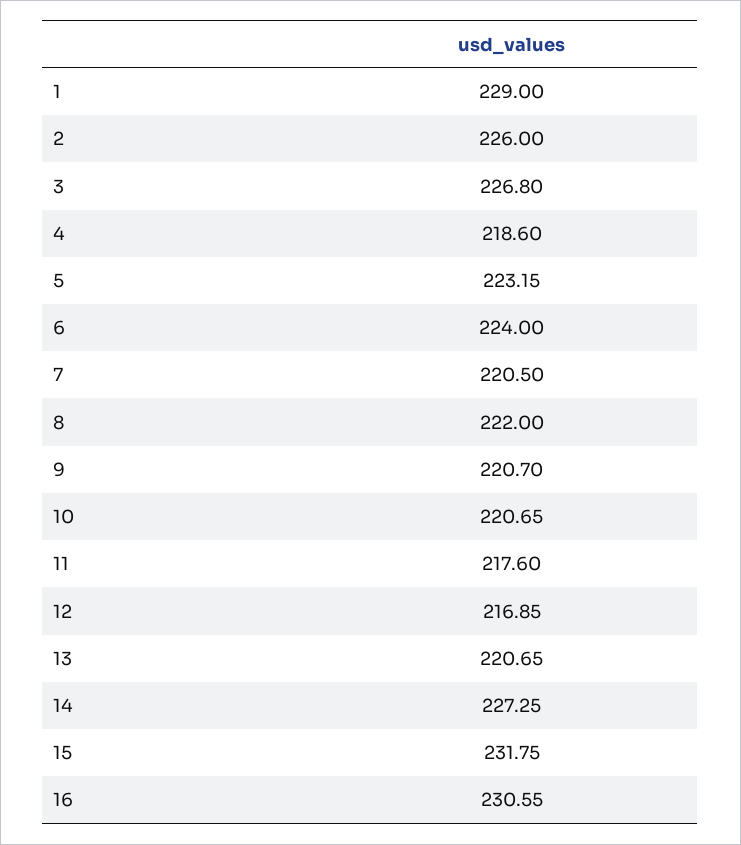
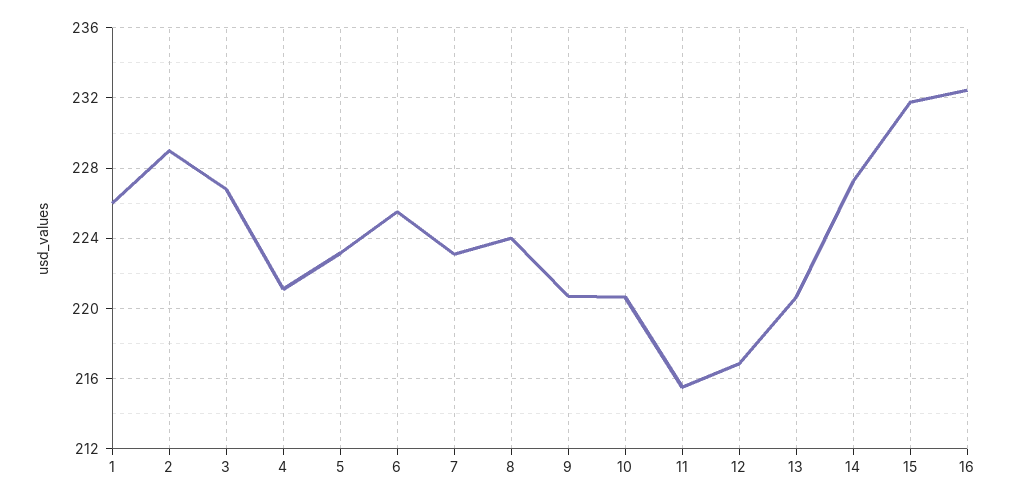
  {
-   "1": 229,
+   "1": 226,
-   "2": 226,
+   "2": 229,
    "3": 226.8,
-   "4": 218.6,
+   "4": 221,
    "5": 223.15,
-   "6": 224,
+   "6": 225.5,
-   "7": 220.5,
+   "7": 223,
-   "8": 222,
+   "8": 224,
    "9": 220.7,
    "10": 220.65,
-   "11": 217.6,
+   "11": 215.5,
    "12": 216.85,
    "13": 220.65,
    "14": 227.25,
    "15": 231.75,
-   "16": 230.55
+   "16": 232.5
  }

